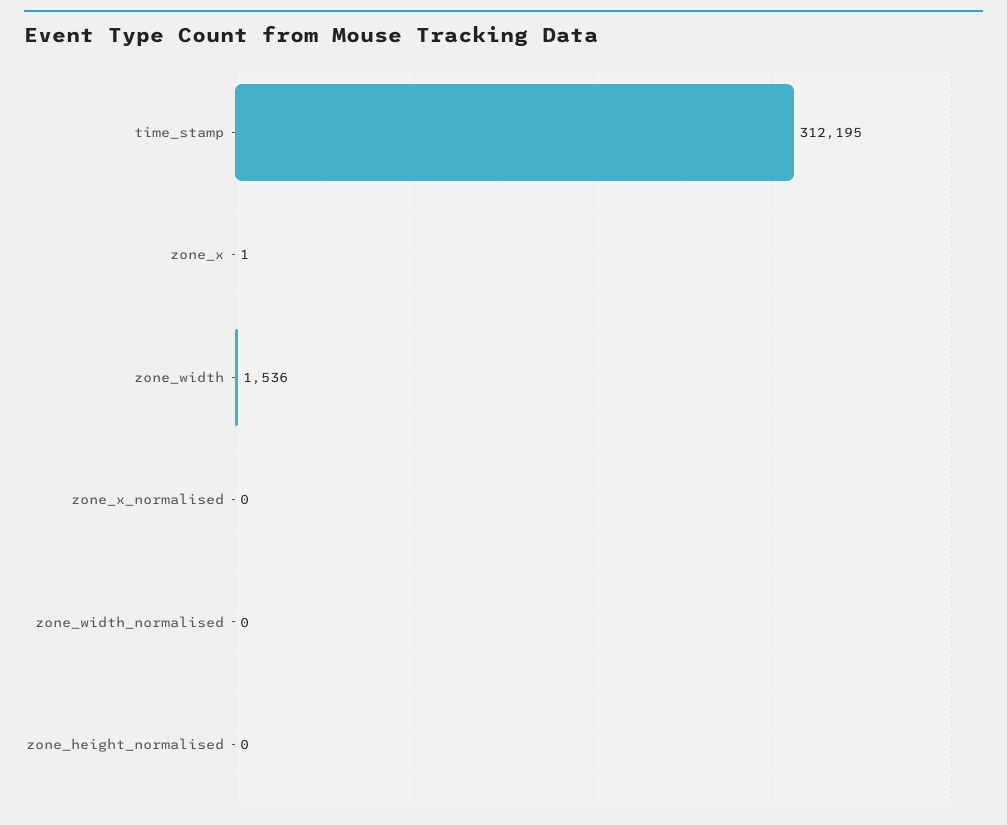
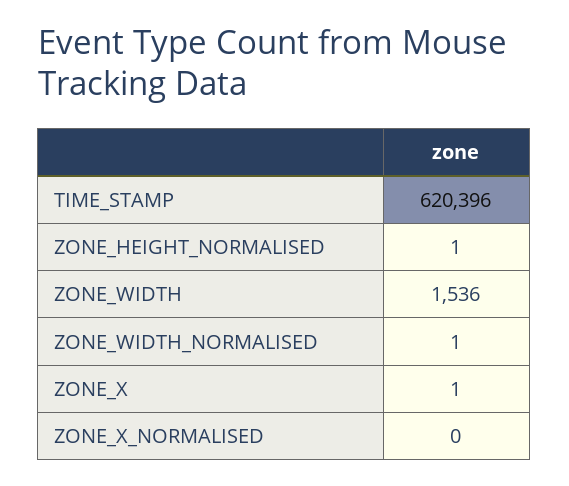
  {
-   "time_stamp": 312195,
+   "time_stamp": 620396,
    "zone_x": 1,
    "zone_width": 1536,
    "zone_x_normalised": 0,
-   "zone_width_normalised": 0,
+   "zone_width_normalised": 1,
-   "zone_height_normalised": 0
+   "zone_height_normalised": 1
  }

